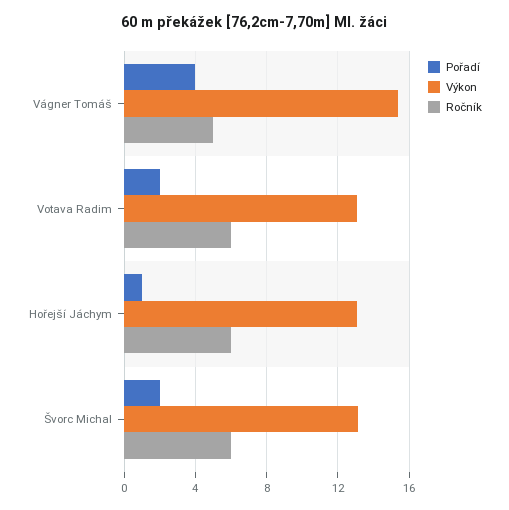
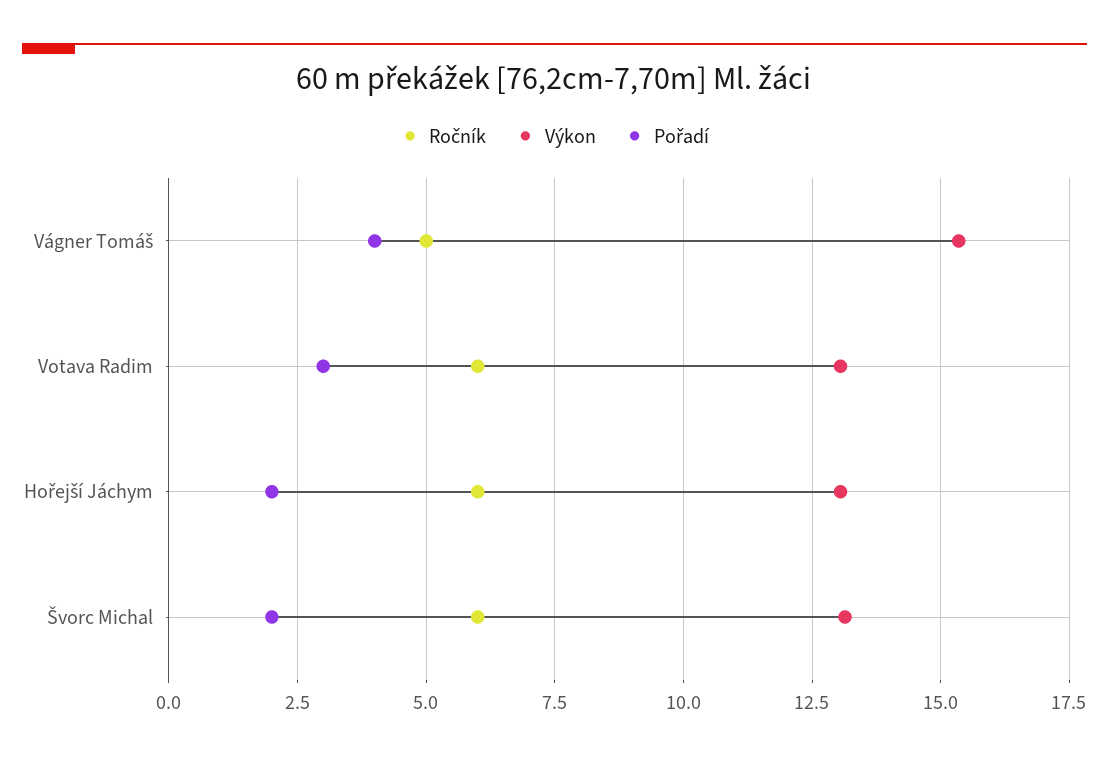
  {
    "Pořadí": {
      "Vágner Tomáš": 4,
-     "Votava Radim": 2,
+     "Votava Radim": 3,
-     "Hořejší Jáchym": 1,
+     "Hořejší Jáchym": 2,
      "Švorc Michal": 2
    },
    "Výkon": {
      "Vágner Tomáš": 15.25,
      "Votava Radim": 13,
      "Hořejší Jáchym": 13,
      "Švorc Michal": 13.25
    },
    "Ročník": {
      "Vágner Tomáš": 5,
      "Votava Radim": 6,
      "Hořejší Jáchym": 6,
      "Švorc Michal": 6
    }
  }

